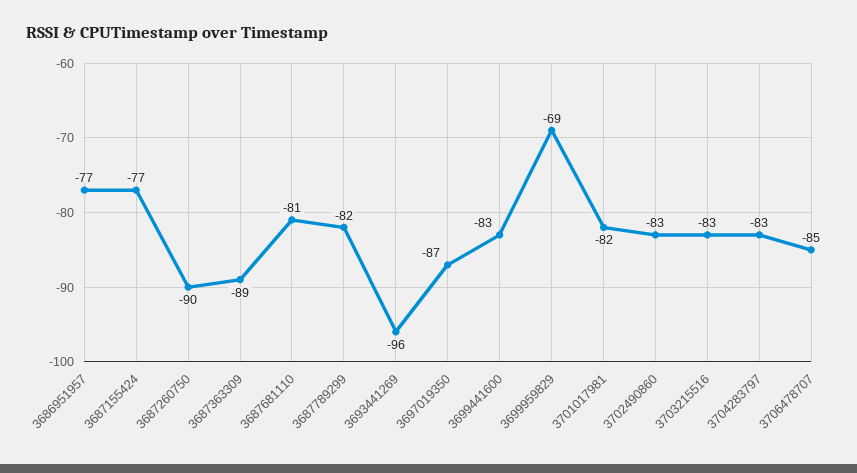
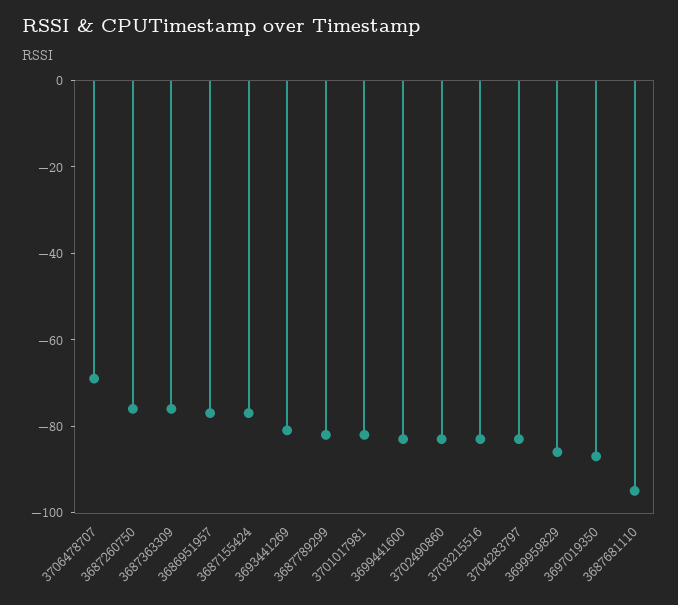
  {
    "3686951957": -77,
    "3687155424": -77,
-   "3687260750": -90,
+   "3687260750": -75,
-   "3687363309": -89,
+   "3687363309": -75,
-   "3687681110": -81,
+   "3687681110": -95,
    "3687789299": -82,
-   "3693441269": -96,
+   "3693441269": -80,
    "3697019350": -87,
    "3699441600": -83,
-   "3699959829": -69,
+   "3699959829": -85,
    "3701017981": -82,
    "3702490860": -83,
    "3703215516": -83,
    "3704283797": -83,
-   "3706478707": -85
+   "3706478707": -70
  }

